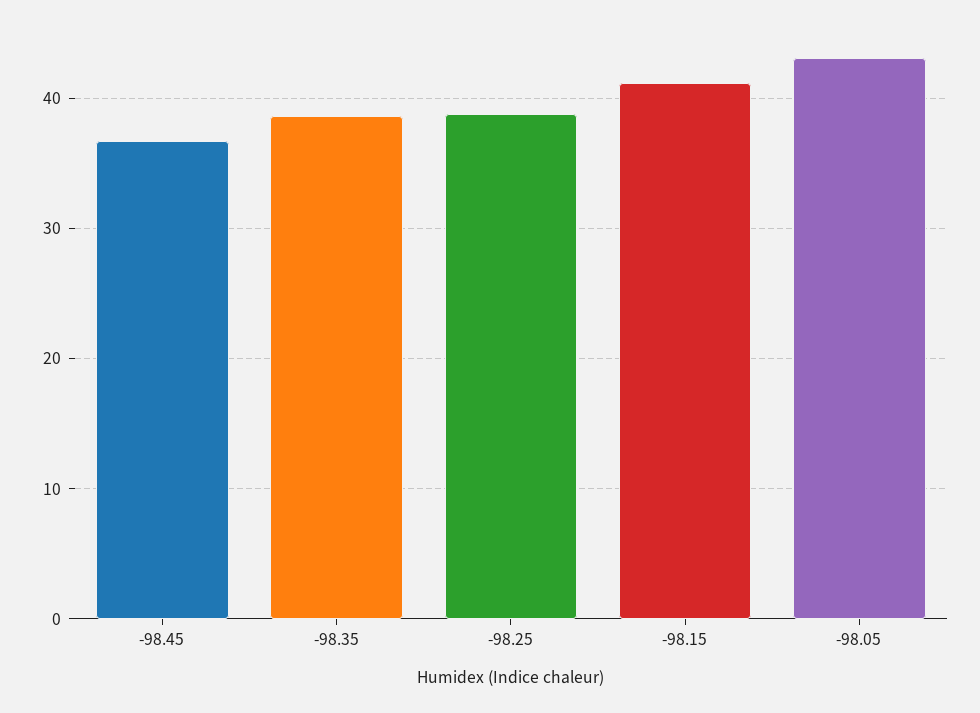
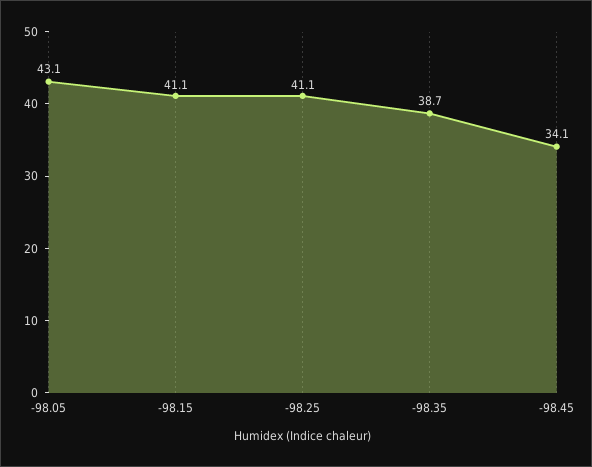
  {
-   "-98.45": 37,
+   "-98.45": 34.1,
    "-98.35": 38.7,
-   "-98.25": 39,
+   "-98.25": 41.1,
    "-98.15": 41.1,
    "-98.05": 43.1
  }

